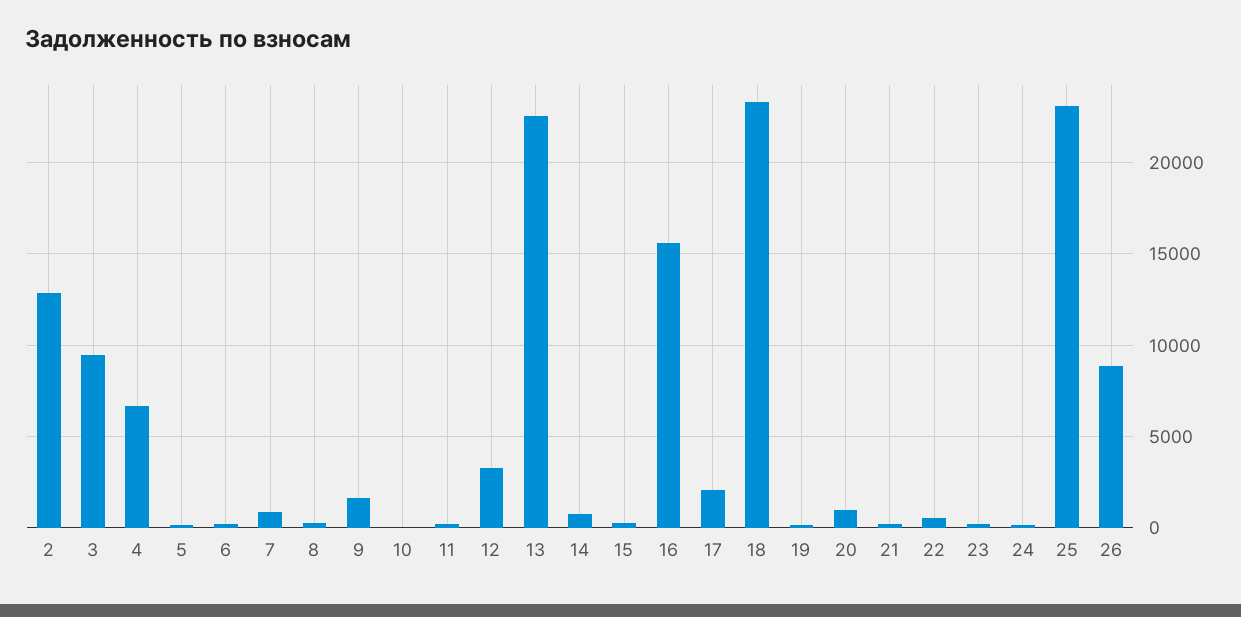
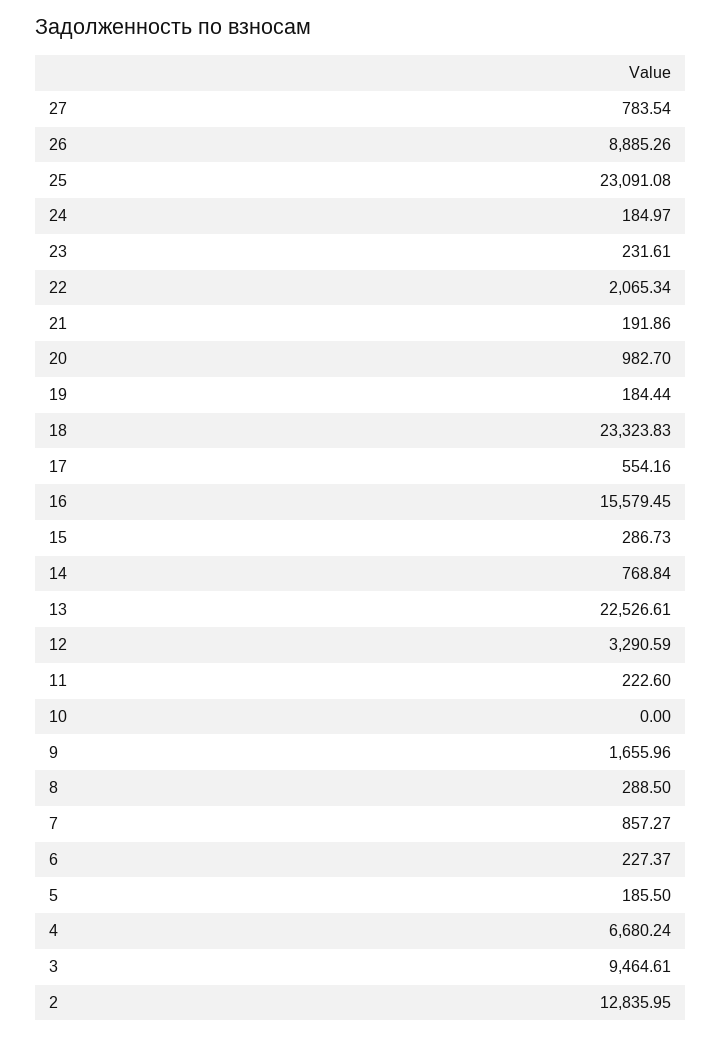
  {
    "2": 12835.95,
    "3": 9464.61,
    "4": 6680.24,
    "5": 185.5,
    "6": 227.37,
    "7": 857.27,
    "8": 288.5,
    "9": 1655.96,
    "10": 0,
    "11": 222.6,
    "12": 3290.59,
    "13": 22526.61,
    "14": 768.84,
    "15": 286.73,
    "16": 15579.45,
-   "17": 2000,
+   "17": 554.16,
    "18": 23323.83,
    "19": 184.44,
    "20": 982.7,
    "21": 191.86,
-   "22": 500,
+   "22": 2065.34,
    "23": 231.61,
    "24": 184.97,
    "25": 23091.08,
-   "26": 8885.26
+   "26": 8885.26,
+   "27": 783.54
  }

